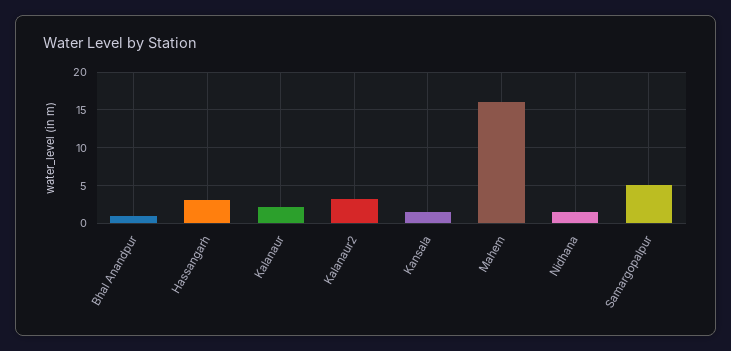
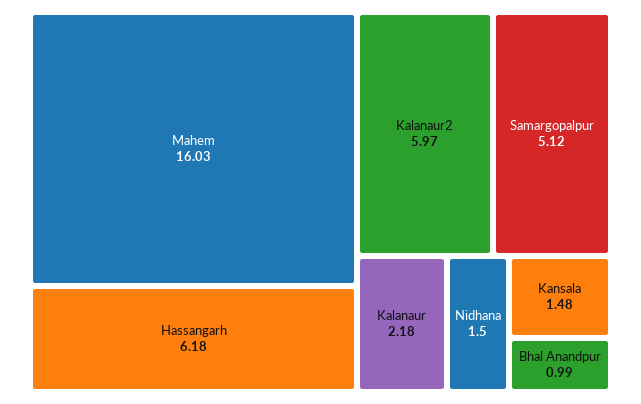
  {
    "Bhal Anandpur": 0.99,
-   "Hassangarh": 3,
+   "Hassangarh": 6.18,
    "Kalanaur": 2.18,
-   "Kalanaur2": 3,
+   "Kalanaur2": 5.97,
    "Kansala": 1.48,
    "Mahem": 16.03,
    "Nidhana": 1.5,
    "Samargopalpur": 5.12
  }

